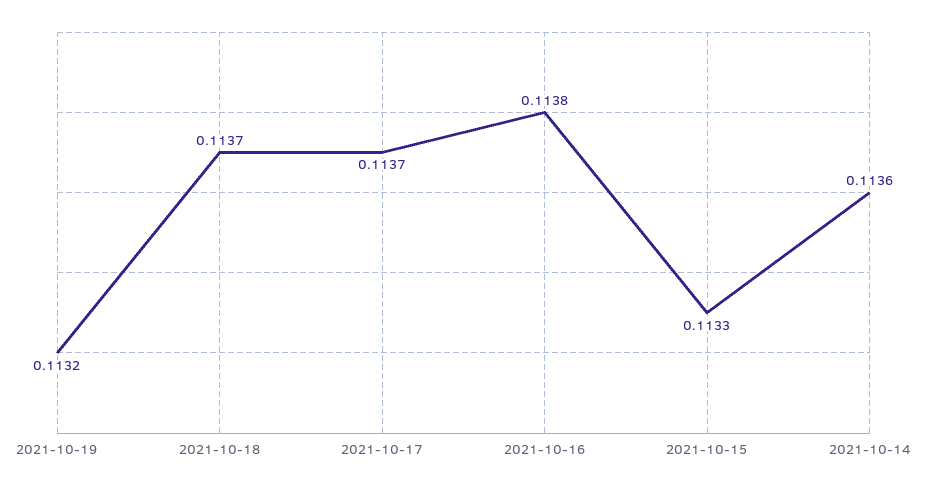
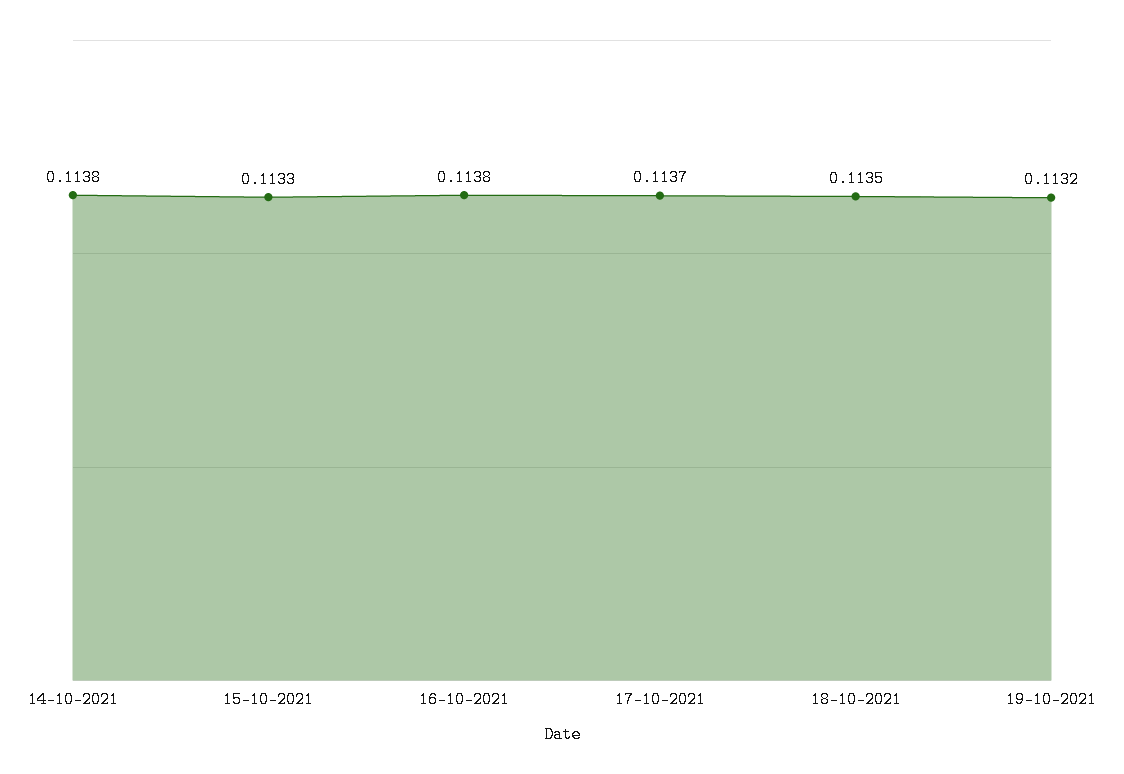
  {
    "2021-10-19": 0.1132,
-   "2021-10-18": 0.1137,
+   "2021-10-18": 0.1135,
    "2021-10-17": 0.1137,
    "2021-10-16": 0.1138,
    "2021-10-15": 0.1133,
-   "2021-10-14": 0.1136
+   "2021-10-14": 0.1138
  }

